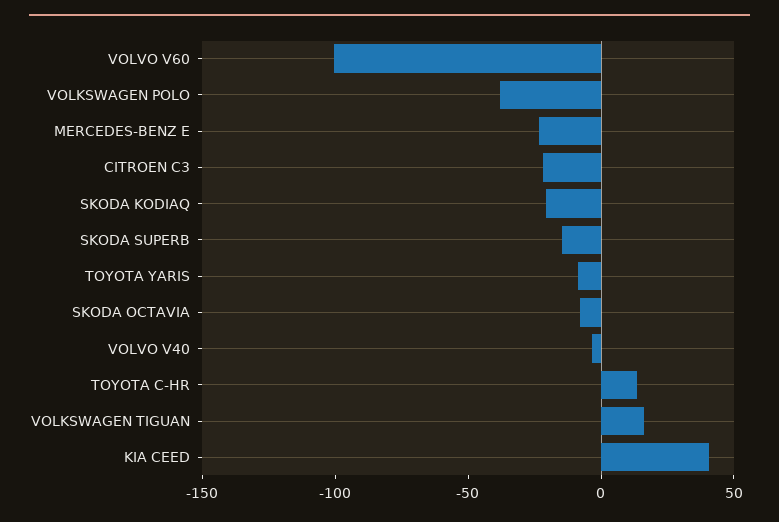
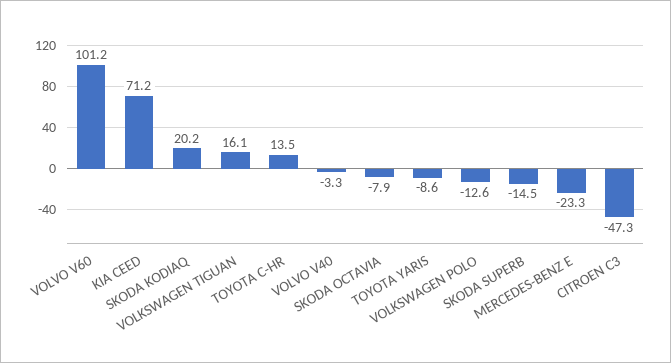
  {
-   "VOLVO V60": -100,
+   "VOLVO V60": 101.2,
-   "VOLKSWAGEN POLO": -40,
+   "VOLKSWAGEN POLO": -12.6,
    "MERCEDES-BENZ E": -23.3,
-   "CITROEN C3": -20,
+   "CITROEN C3": -47.3,
-   "SKODA KODIAQ": -20,
+   "SKODA KODIAQ": 20.2,
    "SKODA SUPERB": -14.5,
    "TOYOTA YARIS": -8.6,
    "SKODA OCTAVIA": -7.9,
    "VOLVO V40": -3.3,
    "TOYOTA C-HR": 13.5,
    "VOLKSWAGEN TIGUAN": 16.1,
-   "KIA CEED": 40
+   "KIA CEED": 71.2
  }

